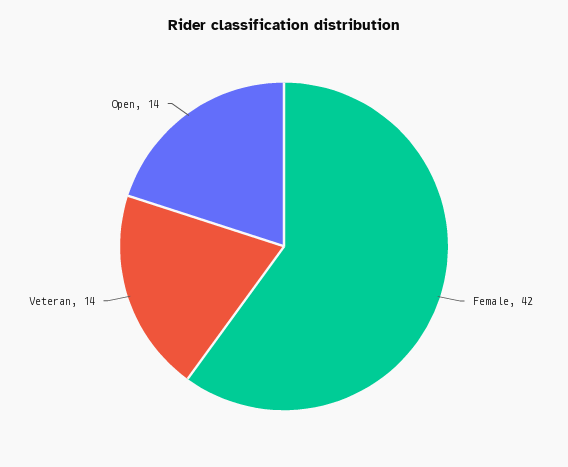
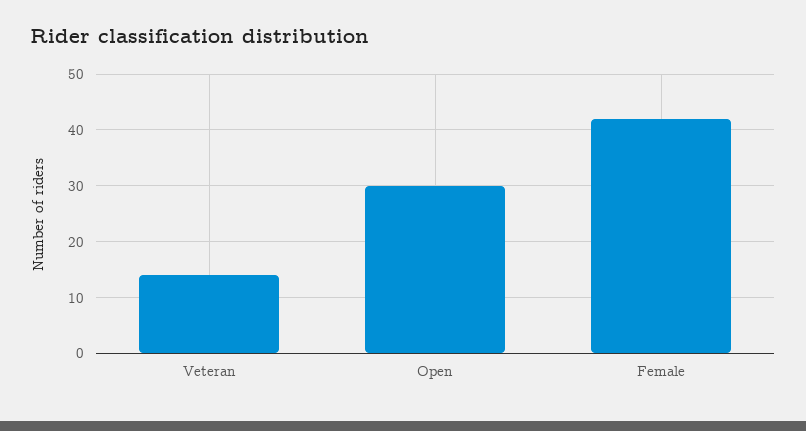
  {
    "Female": 42,
    "Veteran": 14,
-   "Open": 14
+   "Open": 30
  }

